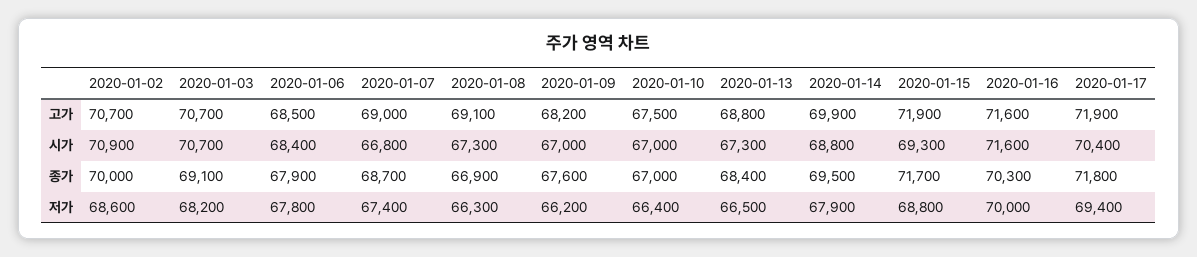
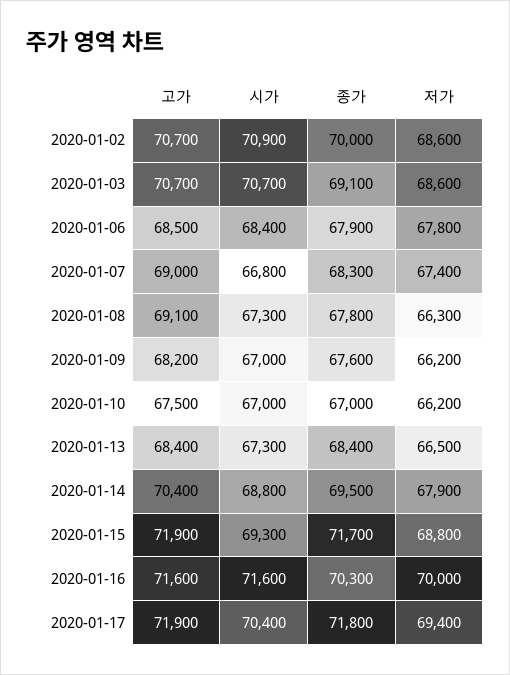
  {
    "2020-01-02": {
      "고가": 70700,
      "시가": 70900,
      "종가": 70000,
      "저가": 68600
    },
    "2020-01-03": {
      "고가": 70700,
      "시가": 70700,
      "종가": 69100,
-     "저가": 68200
+     "저가": 68600
    },
    "2020-01-06": {
      "고가": 68500,
      "시가": 68400,
      "종가": 67900,
      "저가": 67800
    },
    "2020-01-07": {
      "고가": 69000,
      "시가": 66800,
-     "종가": 68700,
+     "종가": 68300,
      "저가": 67400
    },
    "2020-01-08": {
      "고가": 69100,
      "시가": 67300,
-     "종가": 66900,
+     "종가": 67800,
      "저가": 66300
    },
    "2020-01-09": {
      "고가": 68200,
      "시가": 67000,
      "종가": 67600,
      "저가": 66200
    },
    "2020-01-10": {
      "고가": 67500,
      "시가": 67000,
      "종가": 67000,
-     "저가": 66400
+     "저가": 66200
    },
    "2020-01-13": {
-     "고가": 68800,
+     "고가": 68400,
      "시가": 67300,
      "종가": 68400,
      "저가": 66500
    },
    "2020-01-14": {
-     "고가": 69900,
+     "고가": 70400,
      "시가": 68800,
      "종가": 69500,
      "저가": 67900
    },
    "2020-01-15": {
      "고가": 71900,
      "시가": 69300,
      "종가": 71700,
      "저가": 68800
    },
    "2020-01-16": {
      "고가": 71600,
      "시가": 71600,
      "종가": 70300,
      "저가": 70000
    },
    "2020-01-17": {
      "고가": 71900,
      "시가": 70400,
      "종가": 71800,
      "저가": 69400
    }
  }

